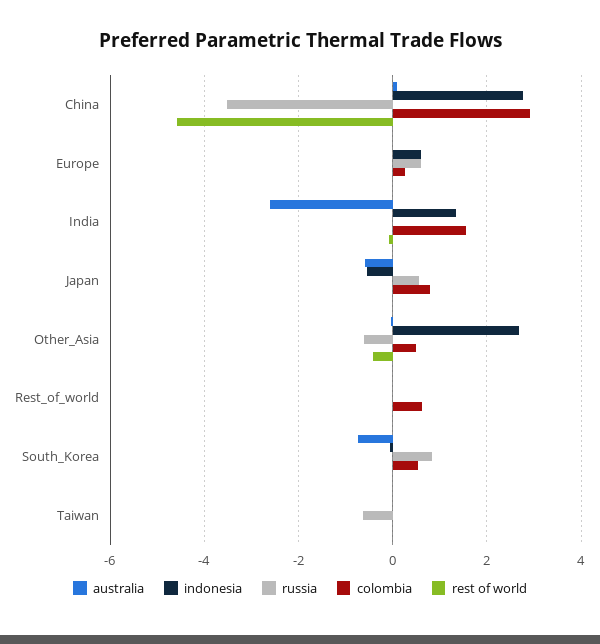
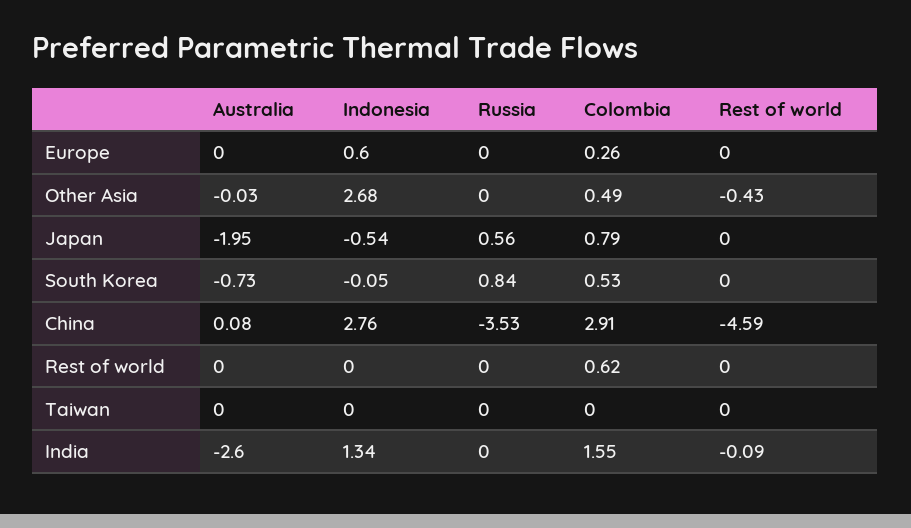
  {
    "australia": {
      "China": 0.08,
      "Europe": 0,
      "India": -2.6,
-     "Japan": -0.6,
+     "Japan": -1.95,
      "Other_Asia": -0.03,
      "Rest_of_world": 0,
      "South_Korea": -0.73,
      "Taiwan": 0
    },
    "indonesia": {
      "China": 2.76,
      "Europe": 0.6,
      "India": 1.34,
      "Japan": -0.54,
      "Other_Asia": 2.68,
      "Rest_of_world": 0,
      "South_Korea": -0.05,
      "Taiwan": 0
    },
    "russia": {
      "China": -3.53,
-     "Europe": 0.6,
+     "Europe": 0,
      "India": 0,
      "Japan": 0.56,
-     "Other_Asia": -0.6,
+     "Other_Asia": 0,
      "Rest_of_world": 0,
      "South_Korea": 0.84,
-     "Taiwan": -0.6
+     "Taiwan": 0
    },
    "colombia": {
      "China": 2.91,
      "Europe": 0.26,
      "India": 1.55,
      "Japan": 0.79,
      "Other_Asia": 0.49,
      "Rest_of_world": 0.62,
      "South_Korea": 0.53,
      "Taiwan": 0
    },
    "rest of world": {
      "China": -4.59,
      "Europe": 0,
      "India": -0.09,
      "Japan": 0,
      "Other_Asia": -0.43,
      "Rest_of_world": 0,
      "South_Korea": 0,
      "Taiwan": 0
    }
  }

